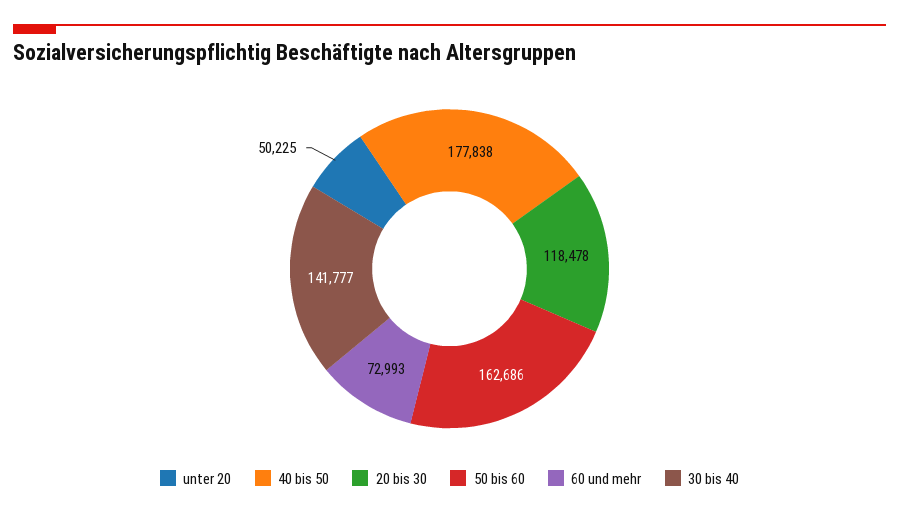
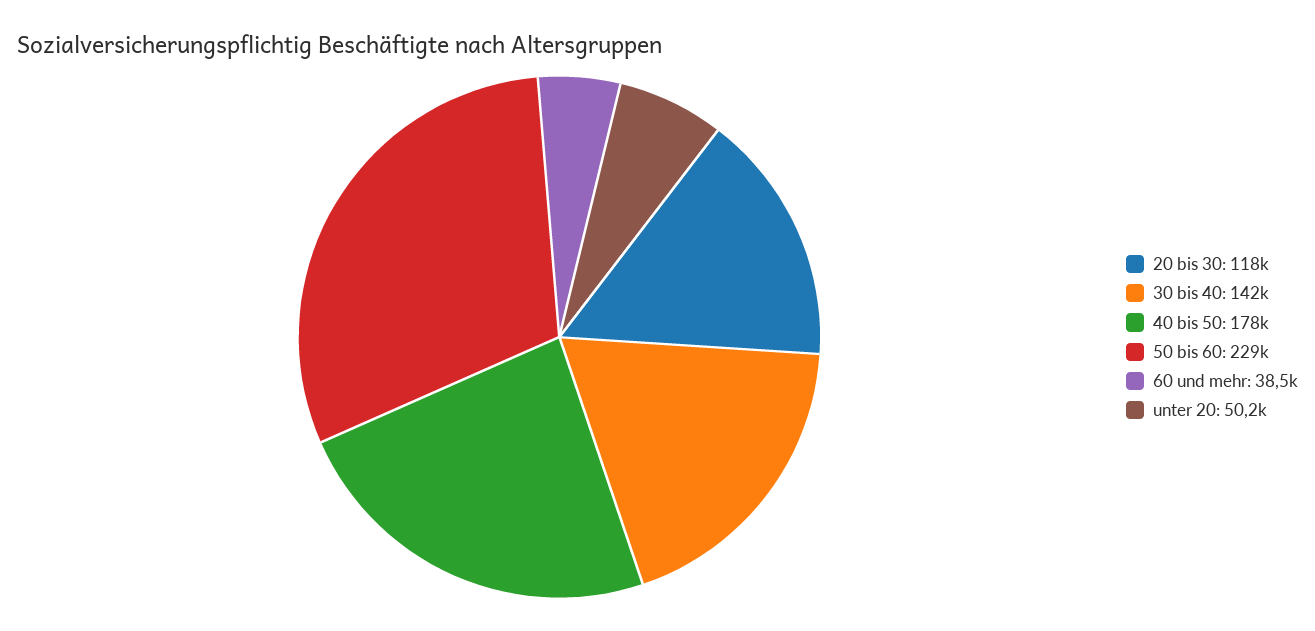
  {
    "unter 20": 50225,
    "40 bis 50": 177838,
    "20 bis 30": 118478,
-   "50 bis 60": 162686,
+   "50 bis 60": 229000,
-   "60 und mehr": 72993,
+   "60 und mehr": 38500,
    "30 bis 40": 141777
  }

